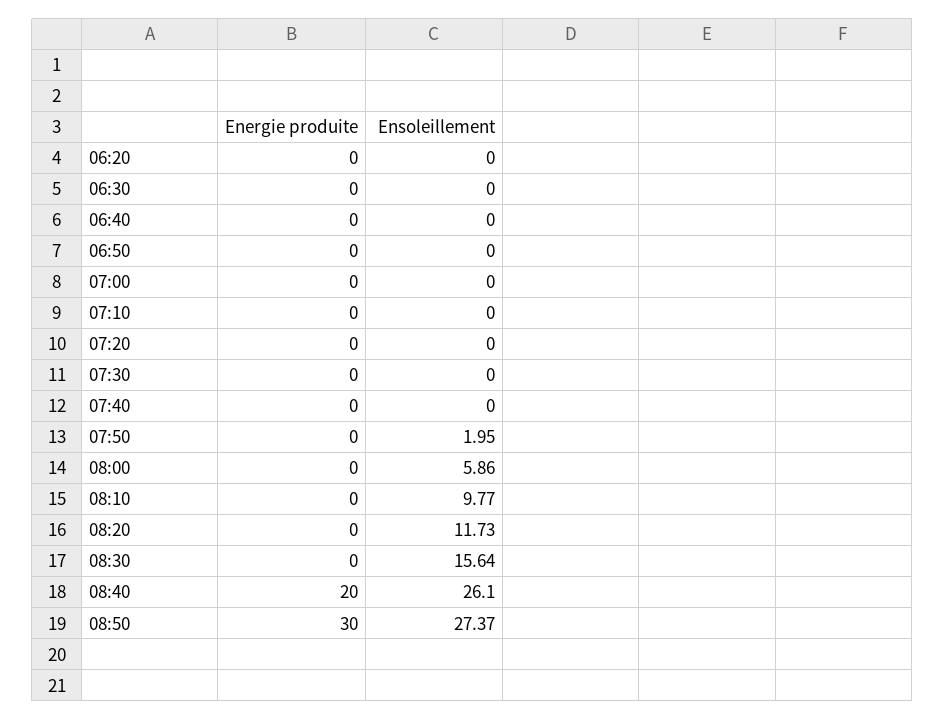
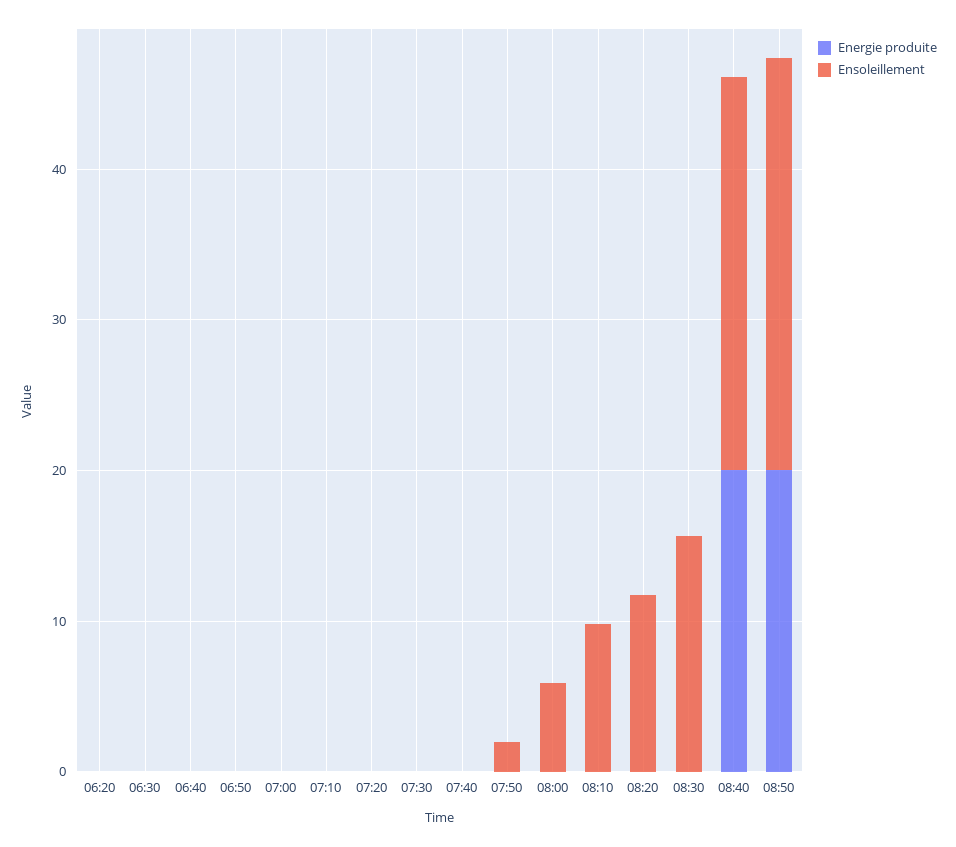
  {
    "Energie produite": {
      "06:20": 0,
      "06:30": 0,
      "06:40": 0,
      "06:50": 0,
      "07:00": 0,
      "07:10": 0,
      "07:20": 0,
      "07:30": 0,
      "07:40": 0,
      "07:50": 0,
      "08:00": 0,
      "08:10": 0,
      "08:20": 0,
      "08:30": 0,
      "08:40": 20,
-     "08:50": 30
+     "08:50": 20
    },
    "Ensoleillement": {
      "06:20": 0,
      "06:30": 0,
      "06:40": 0,
      "06:50": 0,
      "07:00": 0,
      "07:10": 0,
      "07:20": 0,
      "07:30": 0,
      "07:40": 0,
      "07:50": 1.95,
      "08:00": 5.86,
      "08:10": 9.77,
      "08:20": 11.73,
      "08:30": 15.64,
      "08:40": 26.1,
      "08:50": 27.37
    }
  }

